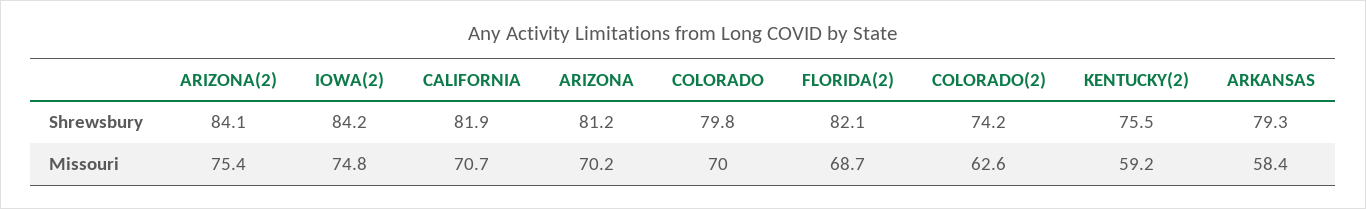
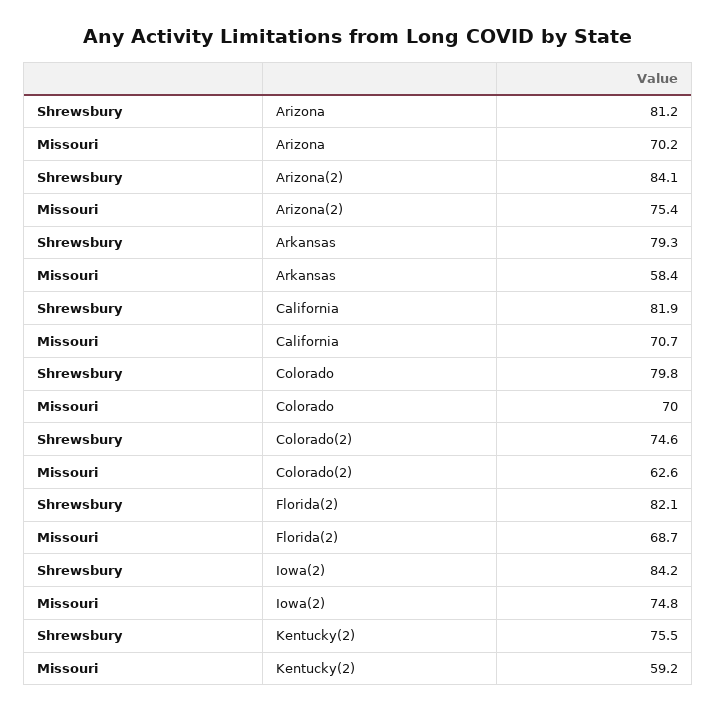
  {
    "ARIZONA(2)": {
      "Shrewsbury": 84.1,
      "Missouri": 75.4
    },
    "IOWA(2)": {
      "Shrewsbury": 84.2,
      "Missouri": 74.8
    },
    "CALIFORNIA": {
      "Shrewsbury": 81.9,
      "Missouri": 70.7
    },
    "ARIZONA": {
      "Shrewsbury": 81.2,
      "Missouri": 70.2
    },
    "COLORADO": {
      "Shrewsbury": 79.8,
      "Missouri": 70
    },
    "FLORIDA(2)": {
      "Shrewsbury": 82.1,
      "Missouri": 68.7
    },
    "COLORADO(2)": {
-     "Shrewsbury": 74.2,
+     "Shrewsbury": 74.6,
      "Missouri": 62.6
    },
    "KENTUCKY(2)": {
      "Shrewsbury": 75.5,
      "Missouri": 59.2
    },
    "ARKANSAS": {
      "Shrewsbury": 79.3,
      "Missouri": 58.4
    }
  }

